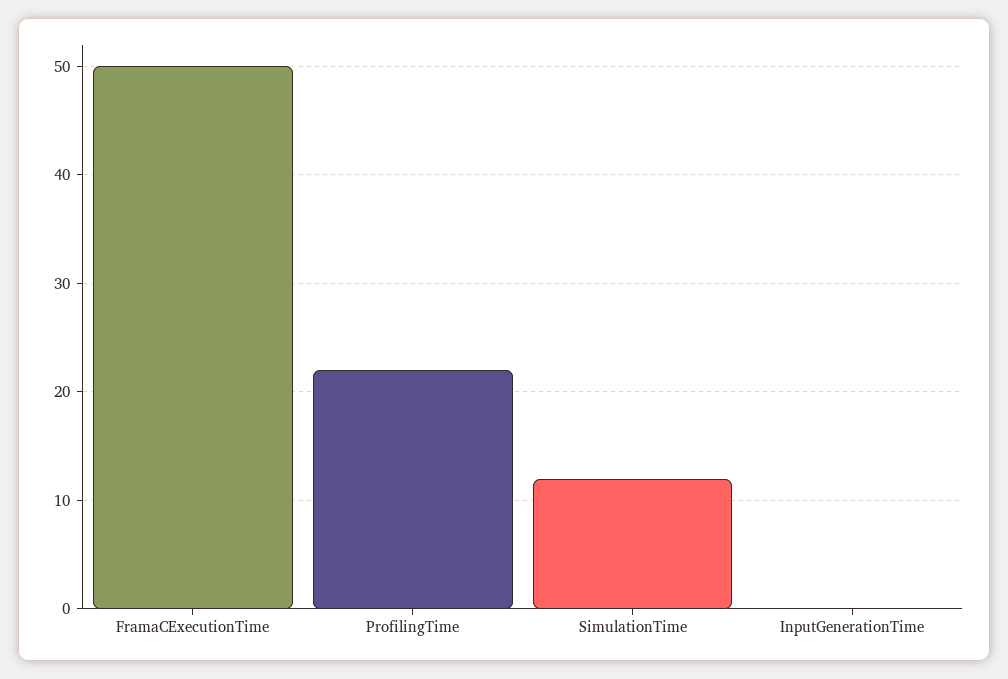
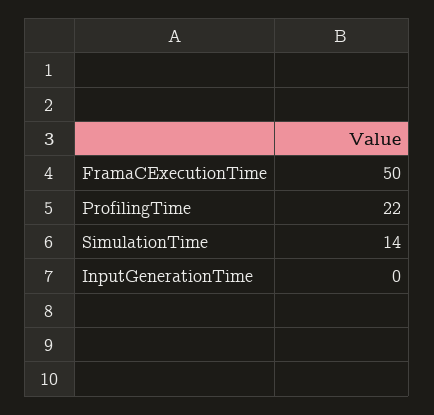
  {
    "FramaCExecutionTime": 50,
    "ProfilingTime": 22,
-   "SimulationTime": 12,
+   "SimulationTime": 14,
    "InputGenerationTime": 0
  }

